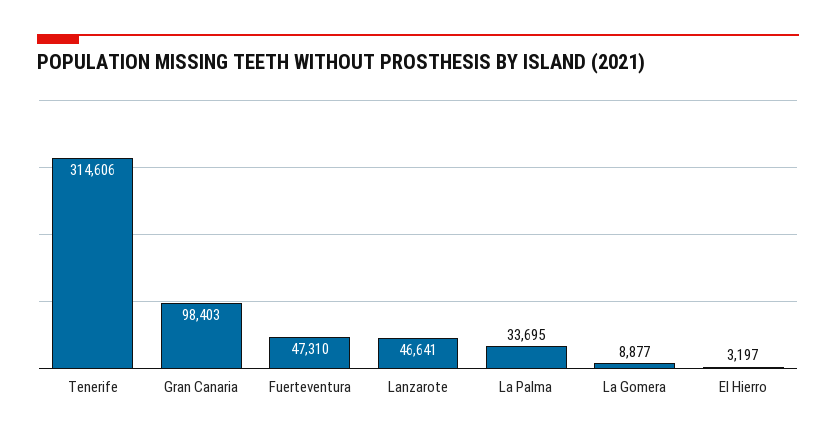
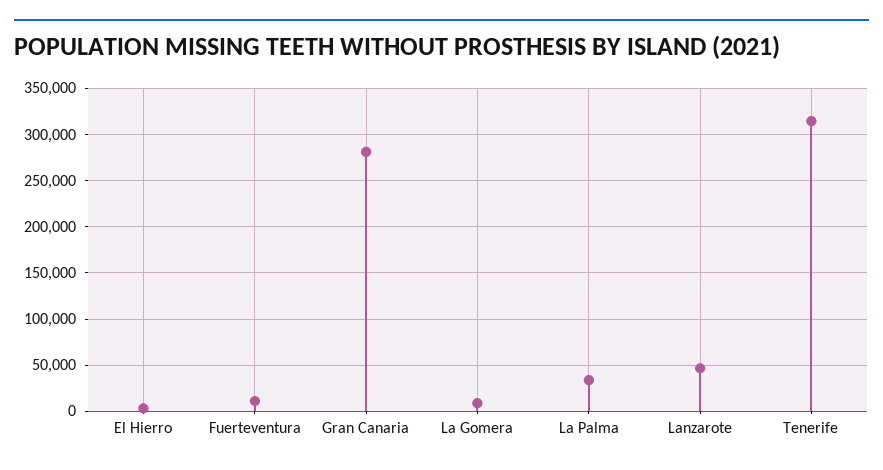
  {
    "Tenerife": 314606,
-   "Gran Canaria": 98403,
+   "Gran Canaria": 280000,
-   "Fuerteventura": 47310,
+   "Fuerteventura": 10000,
    "Lanzarote": 46641,
    "La Palma": 33695,
    "La Gomera": 8877,
    "El Hierro": 3197
  }

